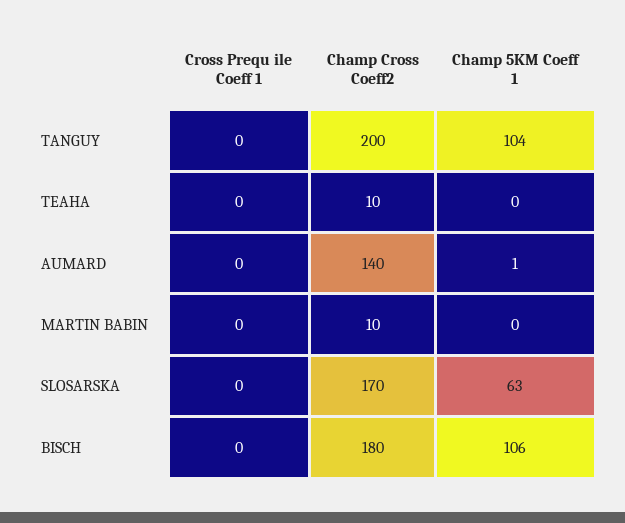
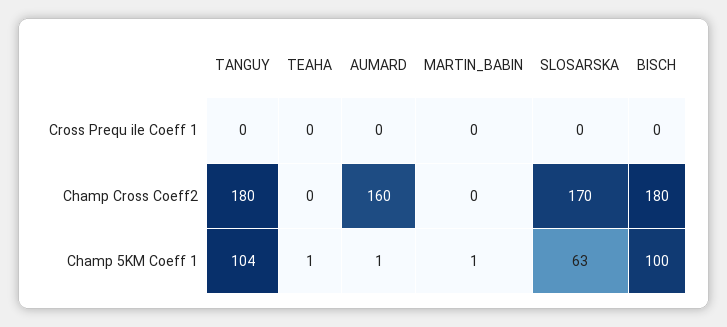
  {
    "Cross Prequ ile Coeff 1": {
      "TANGUY": 0,
      "TEAHA": 0,
      "AUMARD": 0,
      "MARTIN BABIN": 0,
      "SLOSARSKA": 0,
      "BISCH": 0
    },
    "Champ Cross Coeff2": {
-     "TANGUY": 200,
+     "TANGUY": 180,
-     "TEAHA": 10,
+     "TEAHA": 0,
-     "AUMARD": 140,
+     "AUMARD": 160,
-     "MARTIN BABIN": 10,
+     "MARTIN BABIN": 0,
      "SLOSARSKA": 170,
      "BISCH": 180
    },
    "Champ 5KM Coeff 1": {
      "TANGUY": 104,
-     "TEAHA": 0,
+     "TEAHA": 1,
      "AUMARD": 1,
-     "MARTIN BABIN": 0,
+     "MARTIN BABIN": 1,
      "SLOSARSKA": 63,
-     "BISCH": 106
+     "BISCH": 100
    }
  }

